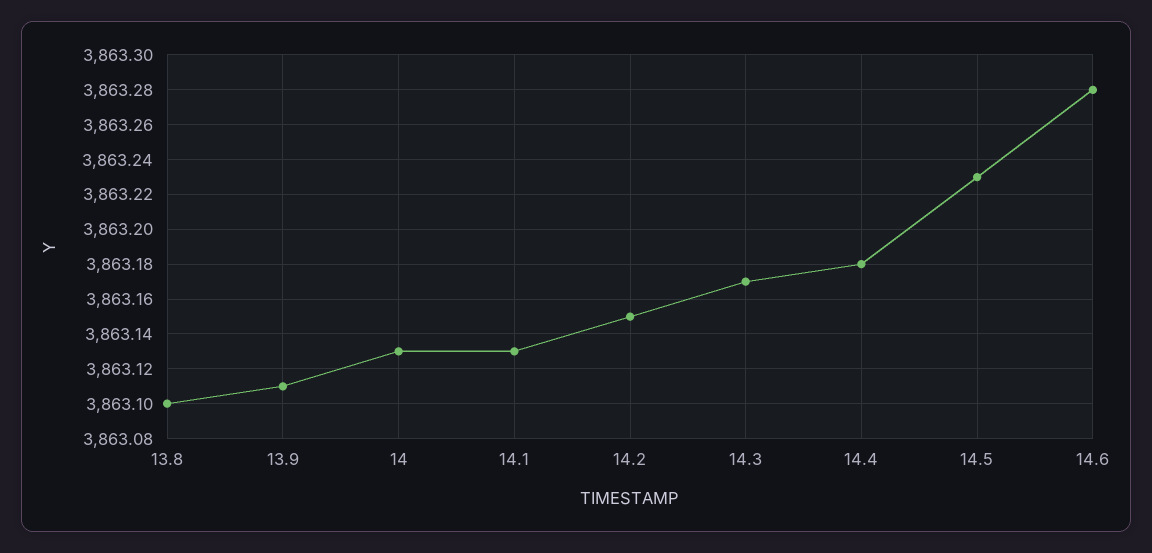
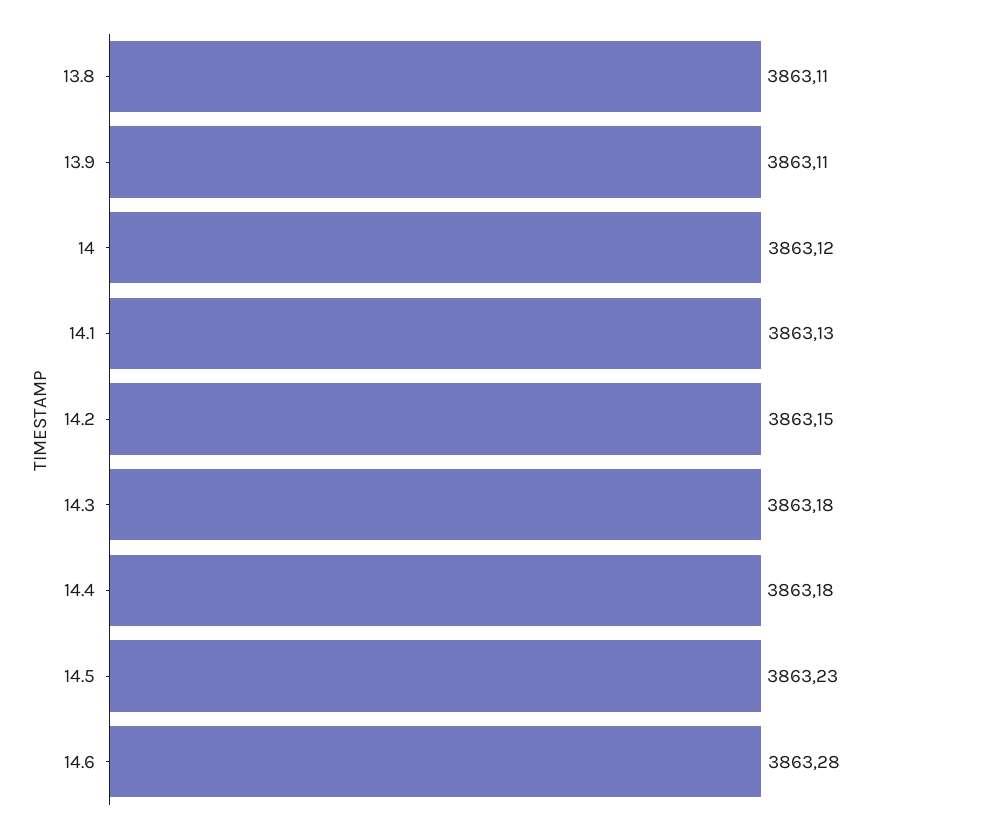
  {
-   "13.8": 3863.1,
+   "13.8": 3863.11,
    "13.9": 3863.11,
-   "14": 3863.13,
+   "14": 3863.12,
    "14.1": 3863.13,
    "14.2": 3863.15,
-   "14.3": 3863.17,
+   "14.3": 3863.18,
    "14.4": 3863.18,
    "14.5": 3863.23,
    "14.6": 3863.28
  }

